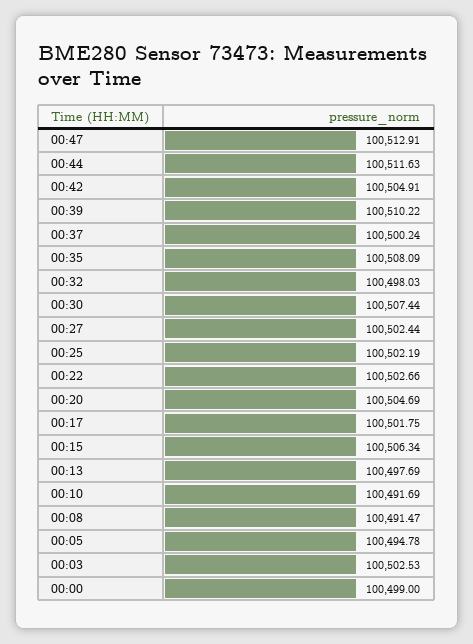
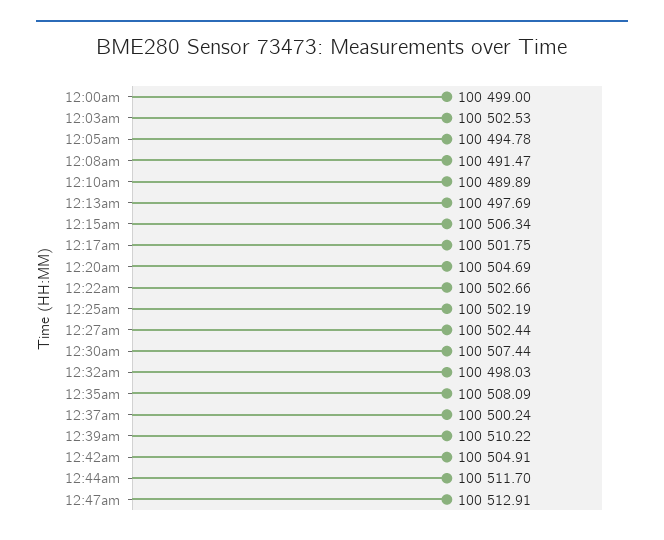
  {
    "00:47": 100512.91,
-   "00:44": 100511.63,
+   "00:44": 100511.7,
    "00:42": 100504.91,
    "00:39": 100510.22,
    "00:37": 100500.24,
    "00:35": 100508.09,
    "00:32": 100498.03,
    "00:30": 100507.44,
    "00:27": 100502.44,
    "00:25": 100502.19,
    "00:22": 100502.66,
    "00:20": 100504.69,
    "00:17": 100501.75,
    "00:15": 100506.34,
    "00:13": 100497.69,
-   "00:10": 100491.69,
+   "00:10": 100489.89,
    "00:08": 100491.47,
    "00:05": 100494.78,
    "00:03": 100502.53,
    "00:00": 100499
  }

